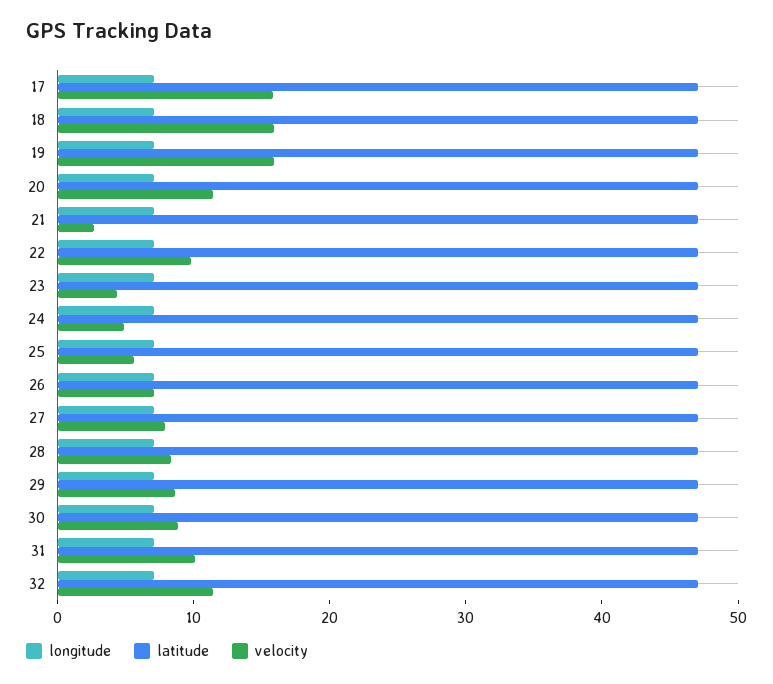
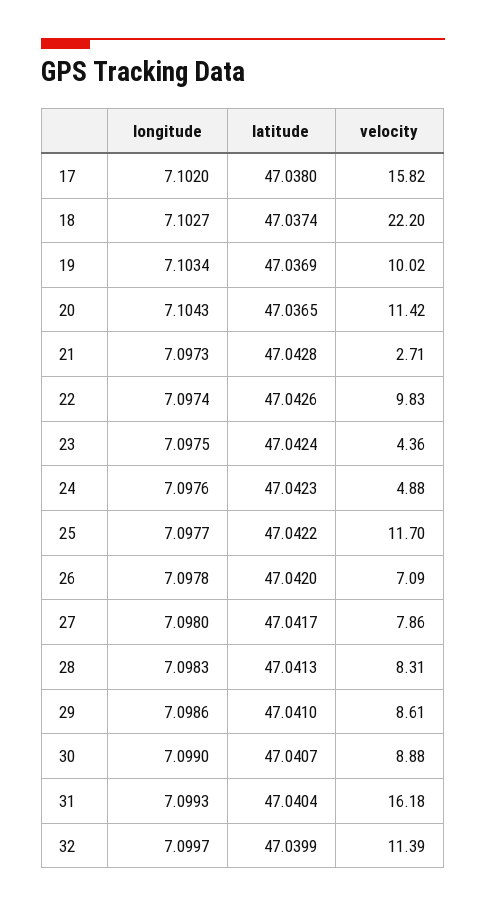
  {
    "longitude": {
      "17": 7.102,
      "18": 7.1027,
      "19": 7.1034,
      "20": 7.1043,
      "21": 7.0973,
      "22": 7.0974,
      "23": 7.0975,
      "24": 7.0976,
      "25": 7.0977,
      "26": 7.0978,
      "27": 7.098,
      "28": 7.0983,
      "29": 7.0986,
      "30": 7.099,
      "31": 7.0993,
      "32": 7.0997
    },
    "latitude": {
      "17": 47.038,
      "18": 47.0374,
      "19": 47.0369,
      "20": 47.0365,
      "21": 47.0428,
      "22": 47.0426,
      "23": 47.0424,
      "24": 47.0423,
      "25": 47.0422,
      "26": 47.042,
      "27": 47.0417,
      "28": 47.0413,
      "29": 47.041,
      "30": 47.0407,
      "31": 47.0404,
      "32": 47.0399
    },
    "velocity": {
      "17": 15.82,
-     "18": 16,
+     "18": 22.2,
-     "19": 16,
+     "19": 10.02,
      "20": 11.42,
      "21": 2.71,
      "22": 9.83,
      "23": 4.36,
      "24": 4.88,
-     "25": 6,
+     "25": 11.7,
      "26": 7.09,
      "27": 7.86,
      "28": 8.31,
      "29": 8.61,
      "30": 8.88,
-     "31": 10,
+     "31": 16.18,
      "32": 11.39
    }
  }

